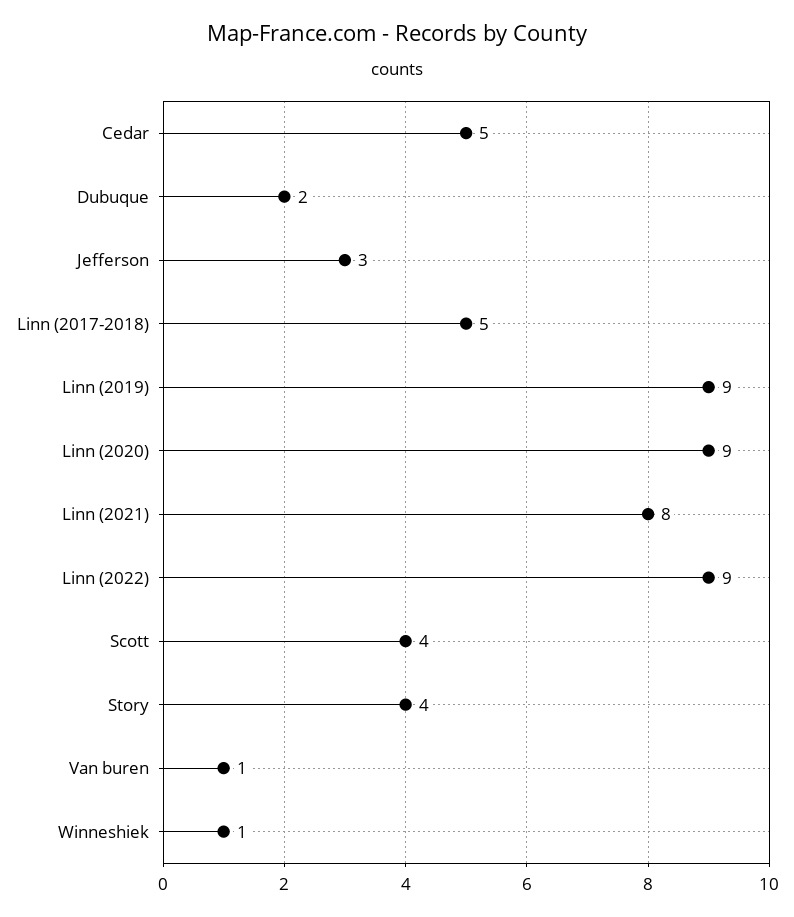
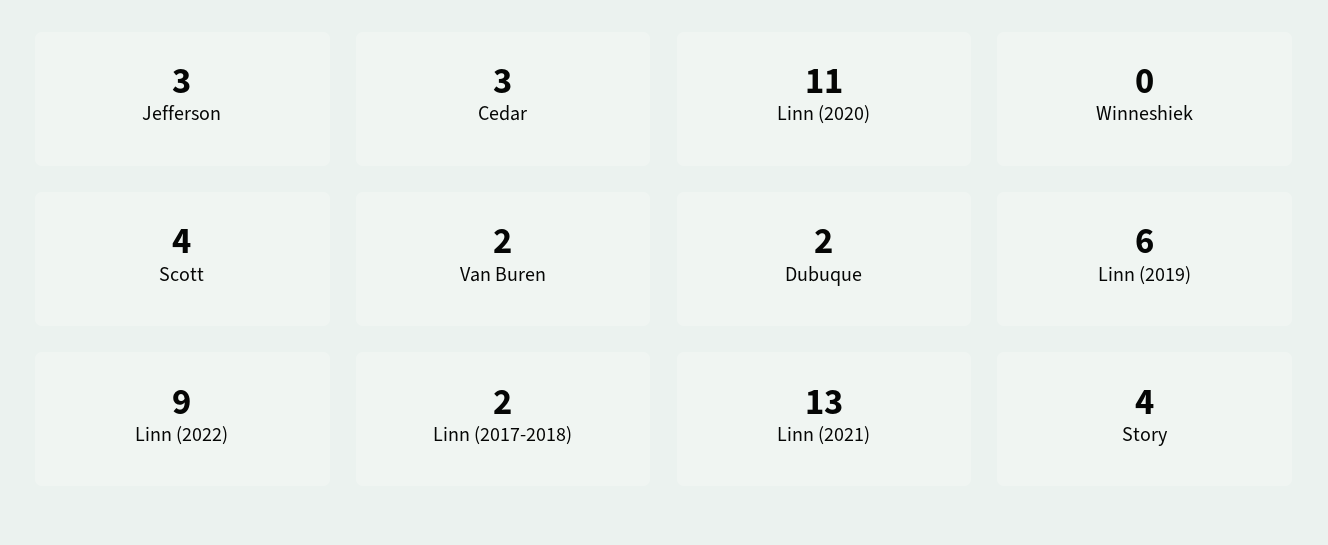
  {
-   "Cedar": 5,
+   "Cedar": 3,
    "Dubuque": 2,
    "Jefferson": 3,
-   "Linn (2017-2018)": 5,
+   "Linn (2017-2018)": 2,
-   "Linn (2019)": 9,
+   "Linn (2019)": 6,
-   "Linn (2020)": 9,
+   "Linn (2020)": 11,
-   "Linn (2021)": 8,
+   "Linn (2021)": 13,
    "Linn (2022)": 9,
    "Scott": 4,
    "Story": 4,
-   "Van buren": 1,
+   "Van buren": 2,
-   "Winneshiek": 1
+   "Winneshiek": 0
  }

